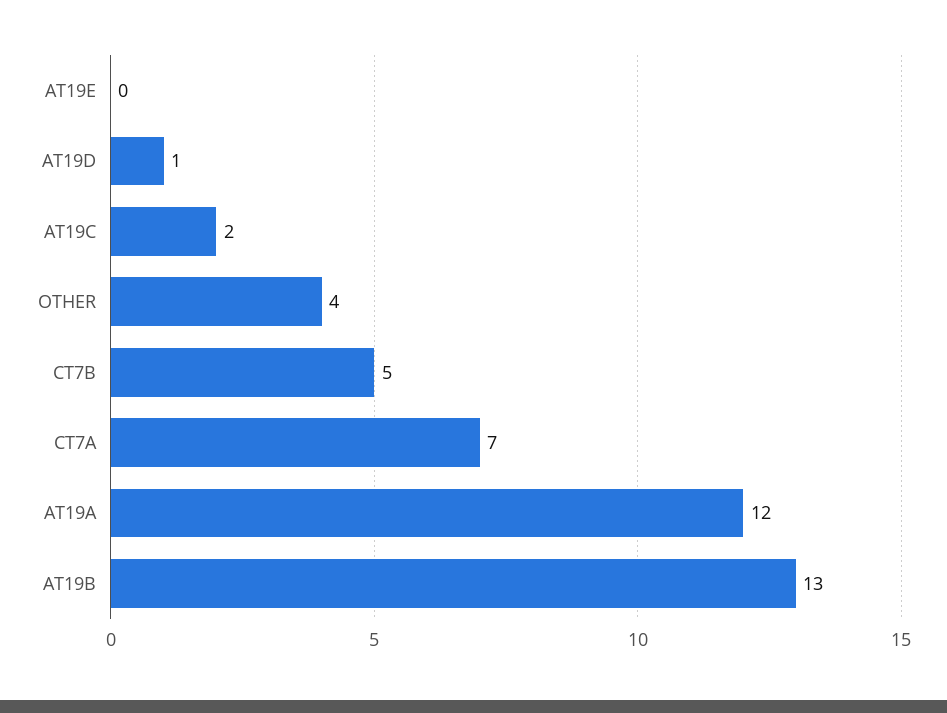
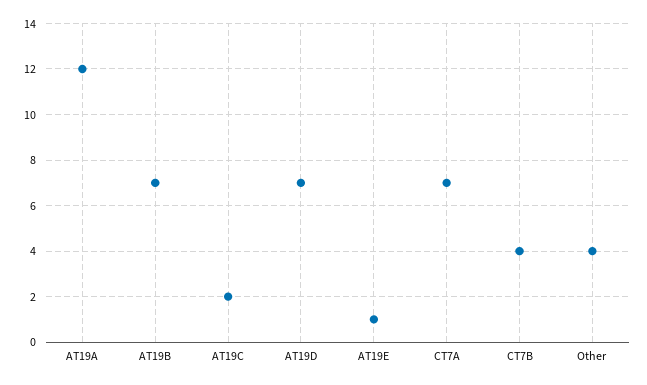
  {
-   "AT19E": 0,
+   "AT19E": 1,
-   "AT19D": 1,
+   "AT19D": 7,
    "AT19C": 2,
    "OTHER": 4,
-   "CT7B": 5,
+   "CT7B": 4,
    "CT7A": 7,
    "AT19A": 12,
-   "AT19B": 13
+   "AT19B": 7
  }

